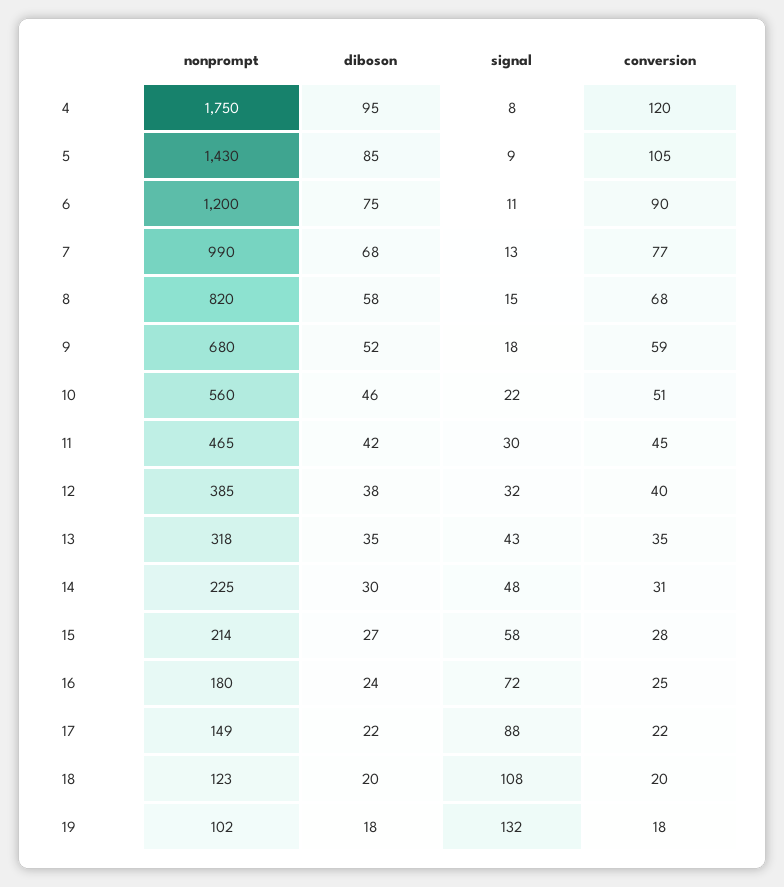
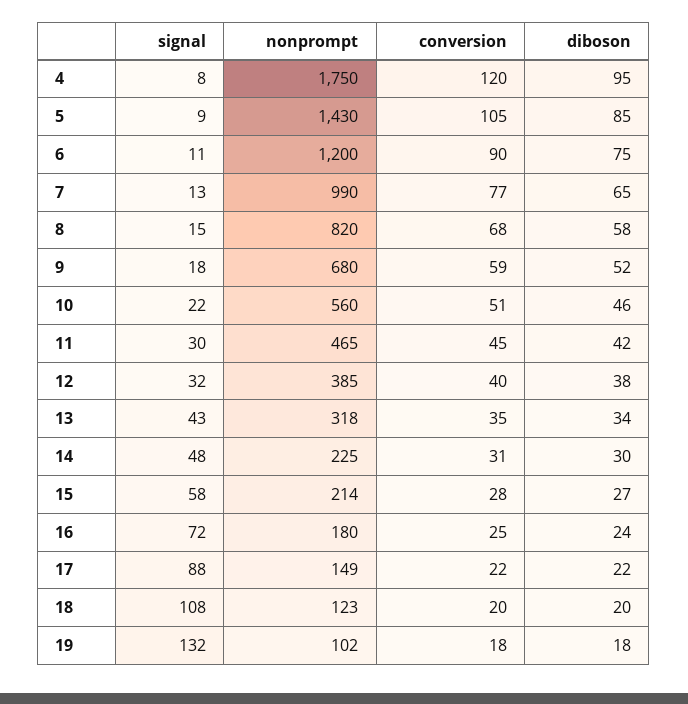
  {
    "nonprompt": {
      "4": 1750,
      "5": 1430,
      "6": 1200,
      "7": 990,
      "8": 820,
      "9": 680,
      "10": 560,
      "11": 465,
      "12": 385,
      "13": 318,
      "14": 225,
      "15": 214,
      "16": 180,
      "17": 149,
      "18": 123,
      "19": 102
    },
    "diboson": {
      "4": 95,
      "5": 85,
      "6": 75,
-     "7": 68,
+     "7": 65,
      "8": 58,
      "9": 52,
      "10": 46,
      "11": 42,
      "12": 38,
-     "13": 35,
+     "13": 34,
      "14": 30,
      "15": 27,
      "16": 24,
      "17": 22,
      "18": 20,
      "19": 18
    },
    "signal": {
      "4": 8,
      "5": 9,
      "6": 11,
      "7": 13,
      "8": 15,
      "9": 18,
      "10": 22,
      "11": 30,
      "12": 32,
      "13": 43,
      "14": 48,
      "15": 58,
      "16": 72,
      "17": 88,
      "18": 108,
      "19": 132
    },
    "conversion": {
      "4": 120,
      "5": 105,
      "6": 90,
      "7": 77,
      "8": 68,
      "9": 59,
      "10": 51,
      "11": 45,
      "12": 40,
      "13": 35,
      "14": 31,
      "15": 28,
      "16": 25,
      "17": 22,
      "18": 20,
      "19": 18
    }
  }

